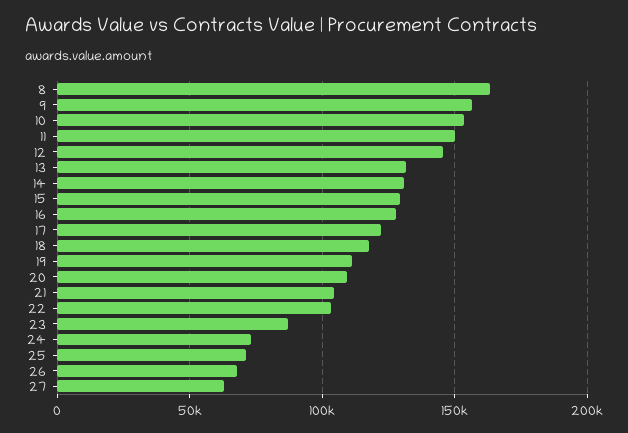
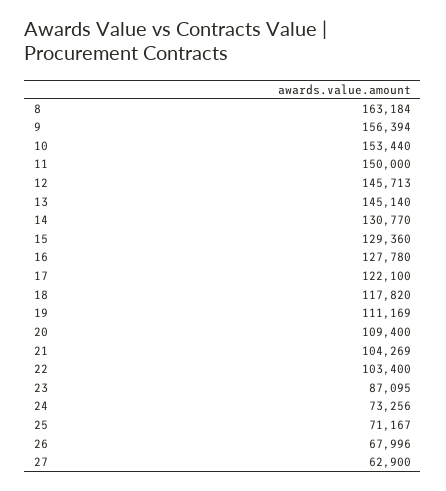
  {
    "8": 163184,
    "9": 156394,
    "10": 153440,
    "11": 150000,
    "12": 145713,
-   "13": 130000,
+   "13": 145140,
    "14": 130770,
    "15": 129360,
    "16": 127780,
    "17": 122100,
    "18": 117820,
    "19": 111169,
    "20": 109400,
    "21": 104269,
    "22": 103400,
    "23": 87095,
    "24": 73256,
    "25": 71167,
    "26": 67996,
    "27": 62900
  }

